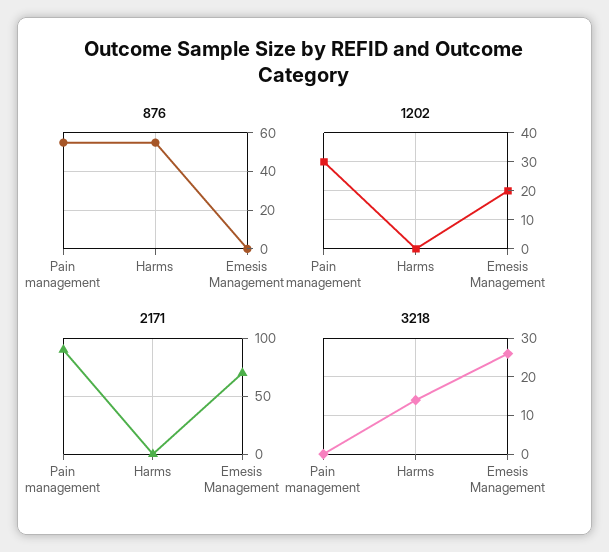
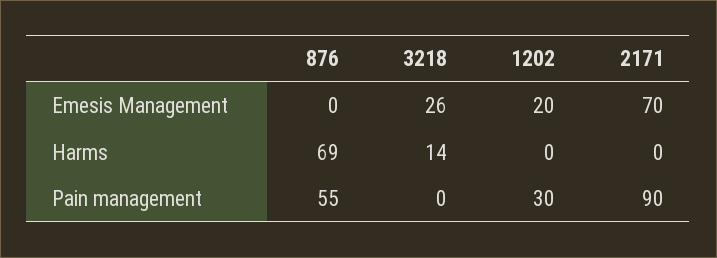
  {
    "876": {
      "Pain management": 55,
-     "Harms": 55,
+     "Harms": 69,
      "Emesis Management": 0
    },
    "1202": {
      "Pain management": 30,
      "Harms": 0,
      "Emesis Management": 20
    },
    "2171": {
      "Pain management": 90,
      "Harms": 0,
      "Emesis Management": 70
    },
    "3218": {
      "Pain management": 0,
      "Harms": 14,
      "Emesis Management": 26
    }
  }

